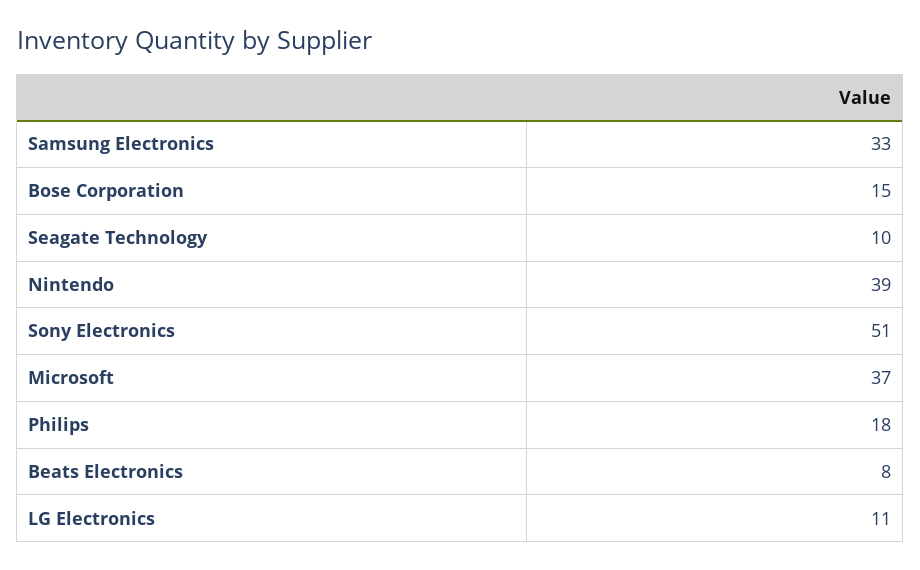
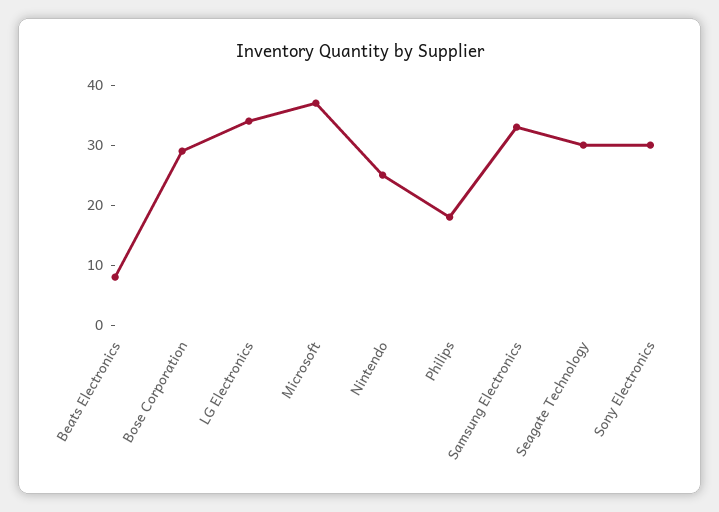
  {
    "Samsung Electronics": 33,
-   "Bose Corporation": 15,
+   "Bose Corporation": 30,
-   "Seagate Technology": 10,
+   "Seagate Technology": 30,
-   "Nintendo": 39,
+   "Nintendo": 25,
-   "Sony Electronics": 51,
+   "Sony Electronics": 30,
    "Microsoft": 37,
    "Philips": 18,
    "Beats Electronics": 8,
-   "LG Electronics": 11
+   "LG Electronics": 35
  }

